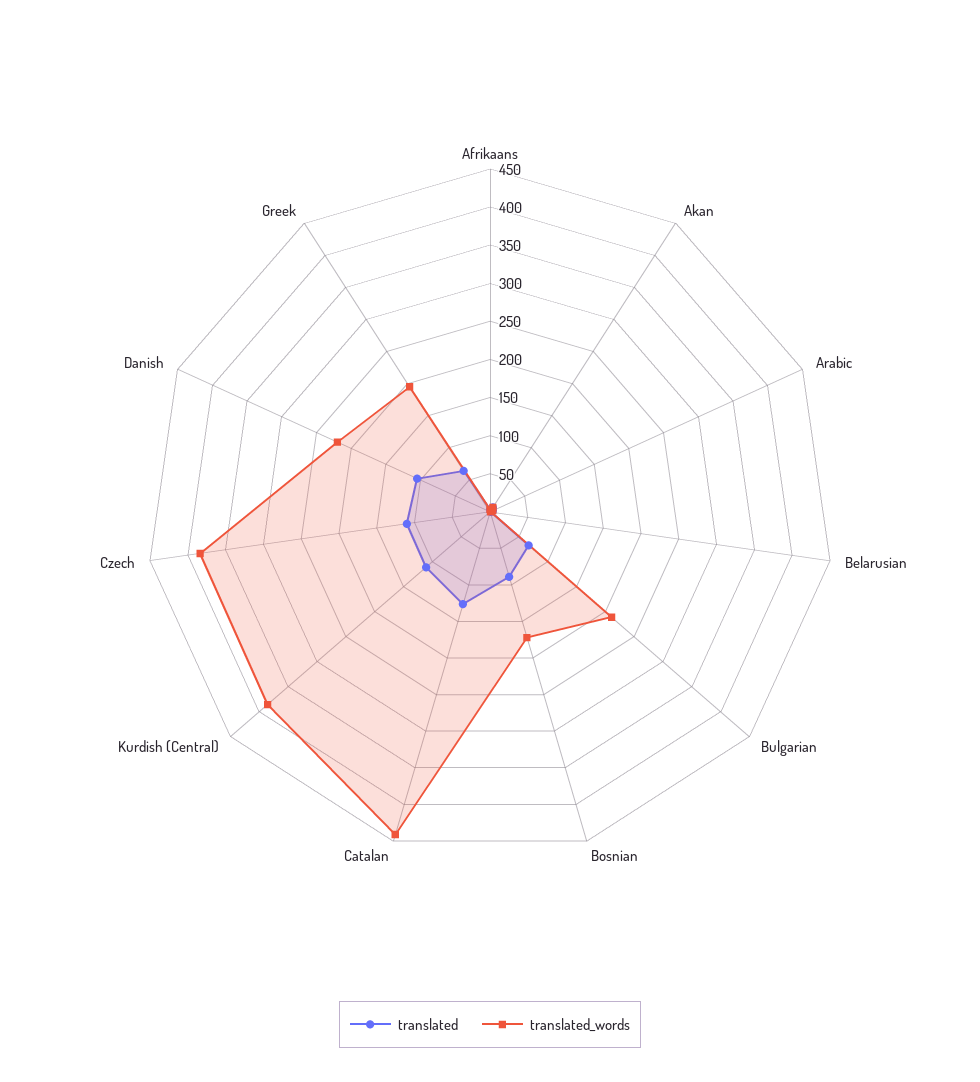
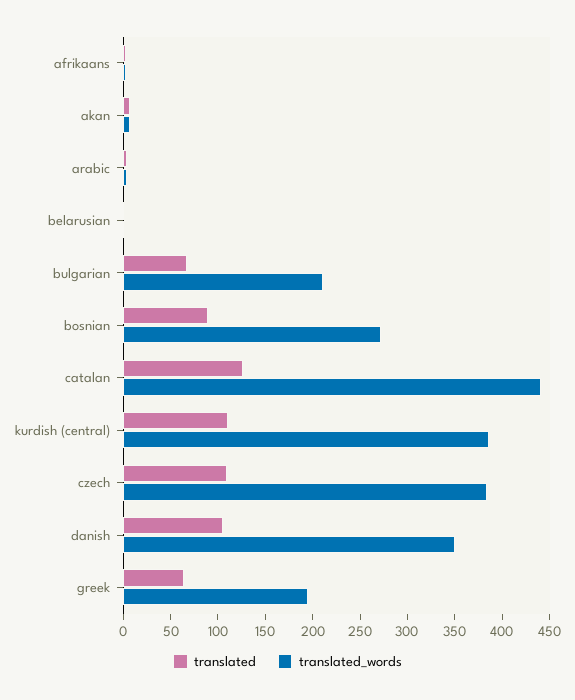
  {
    "translated": {
      "Afrikaans": 0,
      "Akan": 10,
      "Arabic": 0,
      "Belarusian": 0,
      "Bulgarian": 70,
      "Bosnian": 90,
      "Catalan": 130,
      "Kurdish (Central)": 110,
      "Czech": 110,
      "Danish": 110,
      "Greek": 60
    },
    "translated_words": {
      "Afrikaans": 0,
      "Akan": 10,
      "Arabic": 0,
      "Belarusian": 0,
      "Bulgarian": 210,
-     "Bosnian": 175,
+     "Bosnian": 270,
      "Catalan": 440,
      "Kurdish (Central)": 390,
      "Czech": 380,
-     "Danish": 225,
+     "Danish": 350,
      "Greek": 200
    }
  }

